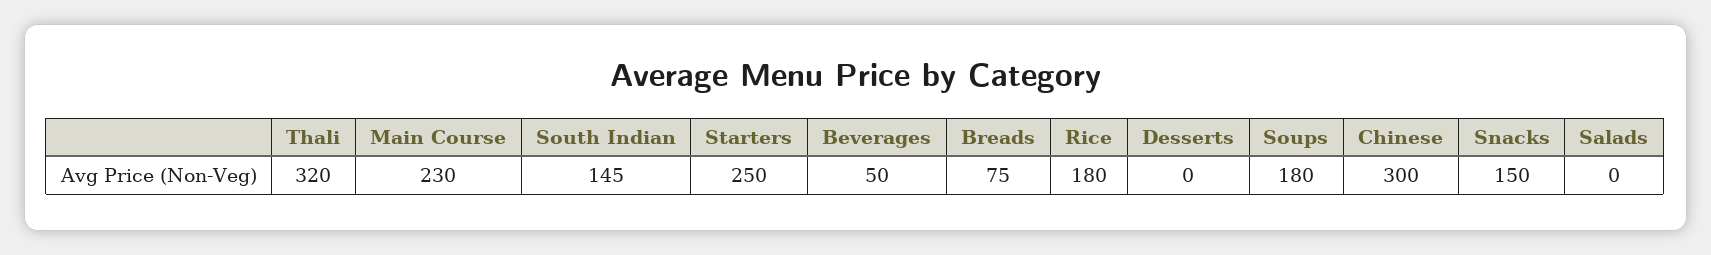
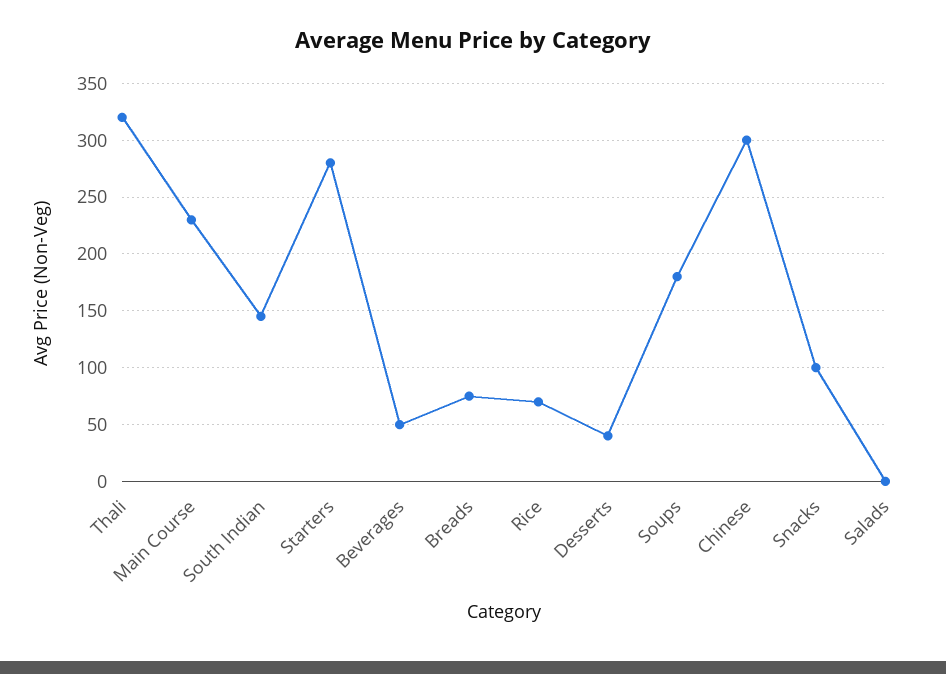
  {
    "Thali": 320,
    "Main Course": 230,
    "South Indian": 145,
-   "Starters": 250,
+   "Starters": 280,
    "Beverages": 50,
    "Breads": 75,
-   "Rice": 180,
+   "Rice": 70,
-   "Desserts": 0,
+   "Desserts": 40,
    "Soups": 180,
    "Chinese": 300,
-   "Snacks": 150,
+   "Snacks": 100,
    "Salads": 0
  }

